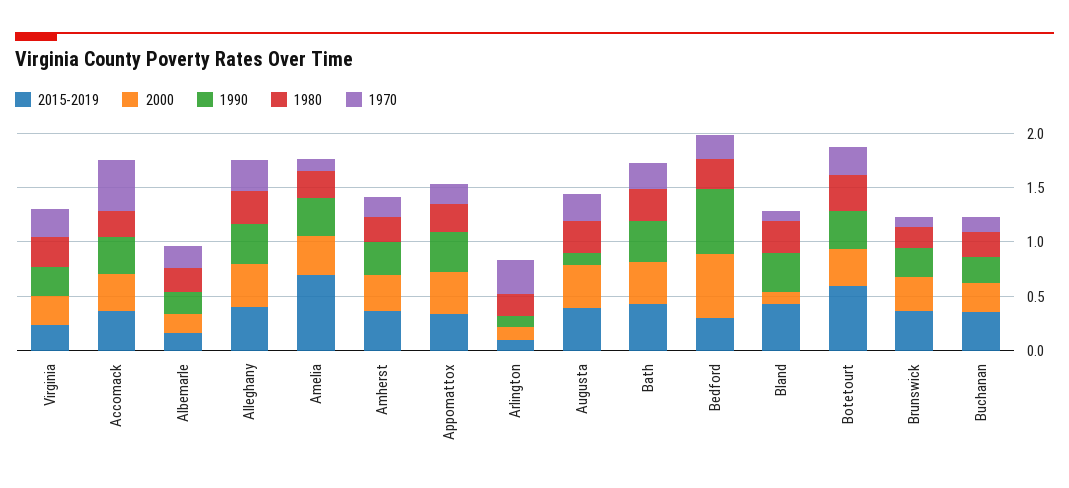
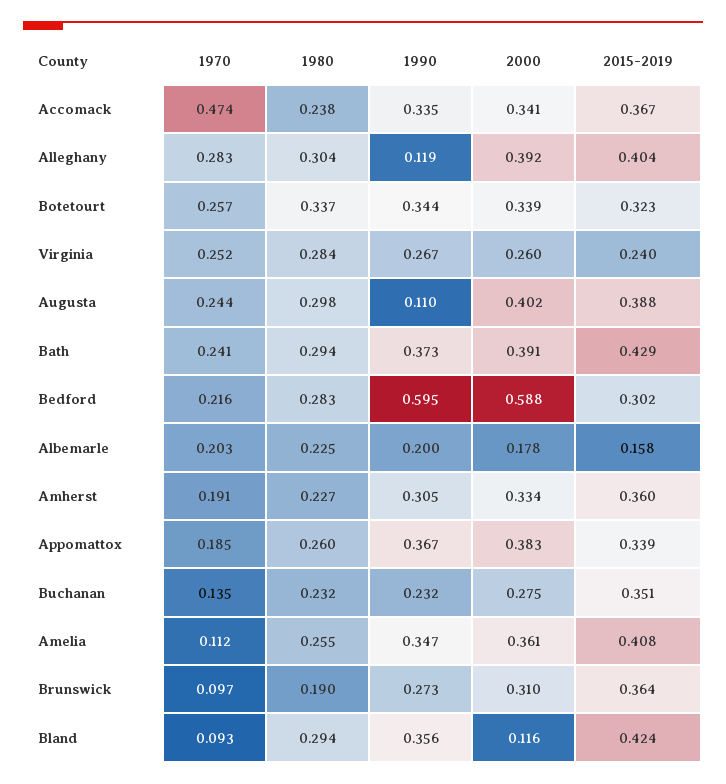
  {
    "2015-2019": {
      "Virginia": 0.24,
      "Accomack": 0.367,
      "Albemarle": 0.158,
      "Alleghany": 0.404,
-     "Amelia": 0.7,
+     "Amelia": 0.408,
      "Amherst": 0.36,
      "Appomattox": 0.339,
-     "Arlington": 0.1,
      "Augusta": 0.388,
      "Bath": 0.429,
      "Bedford": 0.302,
      "Bland": 0.424,
-     "Botetourt": 0.6,
+     "Botetourt": 0.323,
      "Brunswick": 0.364,
      "Buchanan": 0.351
    },
    "2000": {
      "Virginia": 0.26,
      "Accomack": 0.341,
      "Albemarle": 0.178,
      "Alleghany": 0.392,
      "Amelia": 0.361,
      "Amherst": 0.334,
      "Appomattox": 0.383,
-     "Arlington": 0.1,
      "Augusta": 0.402,
      "Bath": 0.391,
      "Bedford": 0.588,
      "Bland": 0.116,
      "Botetourt": 0.339,
      "Brunswick": 0.31,
      "Buchanan": 0.275
    },
    "1990": {
      "Virginia": 0.267,
      "Accomack": 0.335,
      "Albemarle": 0.2,
-     "Alleghany": 0.4,
+     "Alleghany": 0.119,
      "Amelia": 0.347,
      "Amherst": 0.305,
      "Appomattox": 0.367,
-     "Arlington": 0.1,
      "Augusta": 0.11,
      "Bath": 0.373,
      "Bedford": 0.595,
      "Bland": 0.356,
      "Botetourt": 0.344,
      "Brunswick": 0.273,
      "Buchanan": 0.232
    },
    "1980": {
      "Virginia": 0.284,
      "Accomack": 0.238,
      "Albemarle": 0.225,
      "Alleghany": 0.304,
      "Amelia": 0.255,
      "Amherst": 0.227,
      "Appomattox": 0.26,
-     "Arlington": 0.2,
      "Augusta": 0.298,
      "Bath": 0.294,
      "Bedford": 0.283,
      "Bland": 0.294,
      "Botetourt": 0.337,
      "Brunswick": 0.19,
      "Buchanan": 0.232
    },
    "1970": {
      "Virginia": 0.252,
      "Accomack": 0.474,
      "Albemarle": 0.203,
      "Alleghany": 0.283,
      "Amelia": 0.112,
      "Amherst": 0.191,
      "Appomattox": 0.185,
-     "Arlington": 0.3,
      "Augusta": 0.244,
      "Bath": 0.241,
      "Bedford": 0.216,
      "Bland": 0.093,
      "Botetourt": 0.257,
      "Brunswick": 0.097,
      "Buchanan": 0.135
    }
  }

